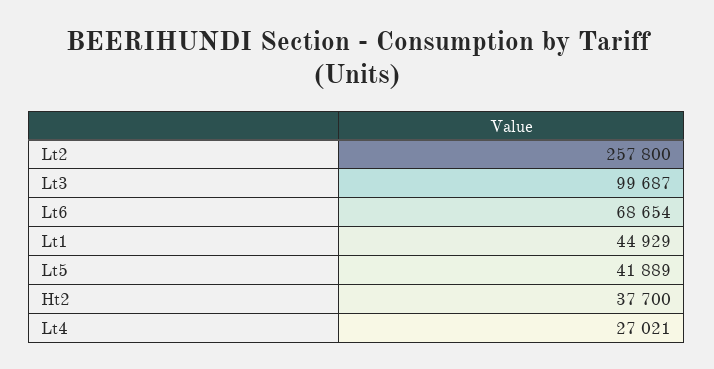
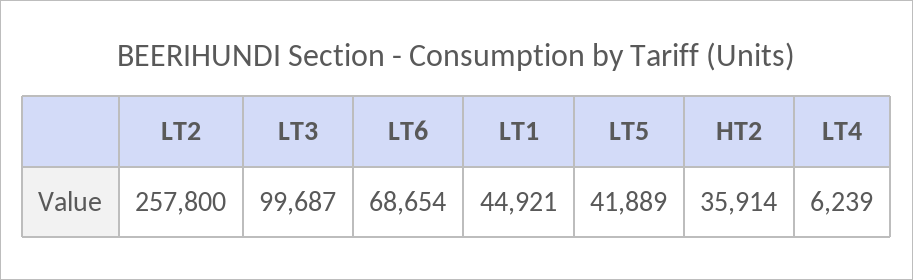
  {
    "Lt2": 257800,
    "Lt3": 99687,
    "Lt6": 68654,
-   "Lt1": 44929,
+   "Lt1": 44921,
    "Lt5": 41889,
-   "Ht2": 37700,
+   "Ht2": 35914,
-   "Lt4": 27021
+   "Lt4": 6239
  }

